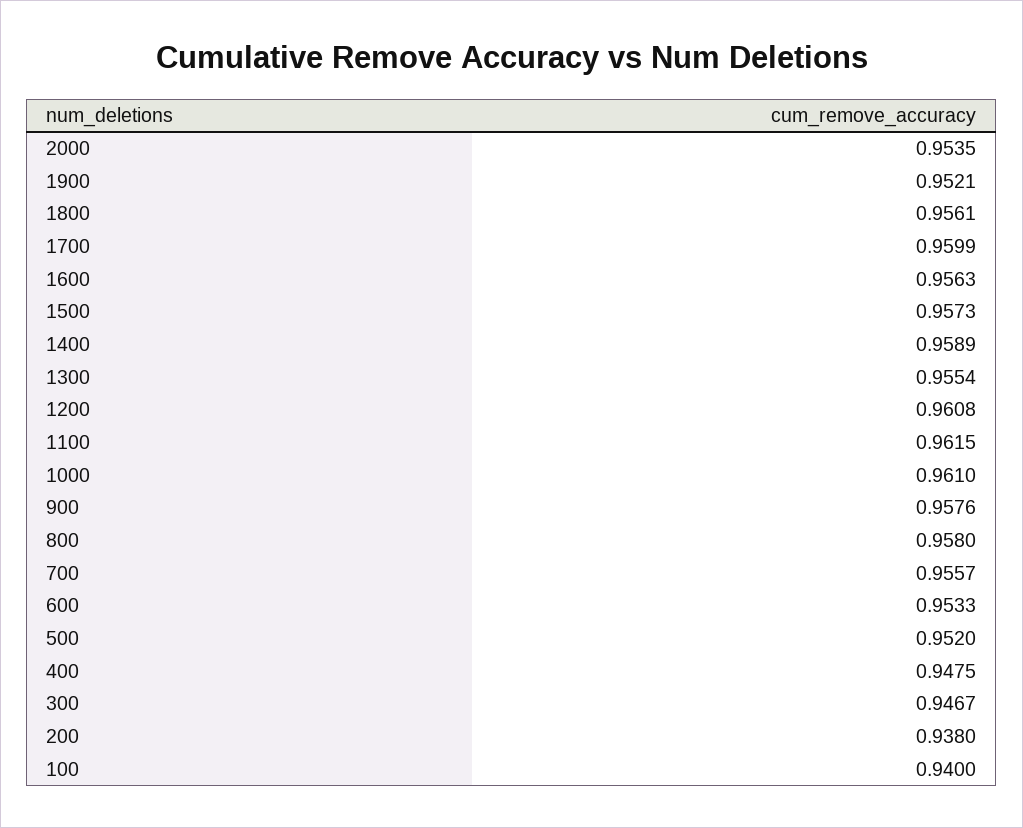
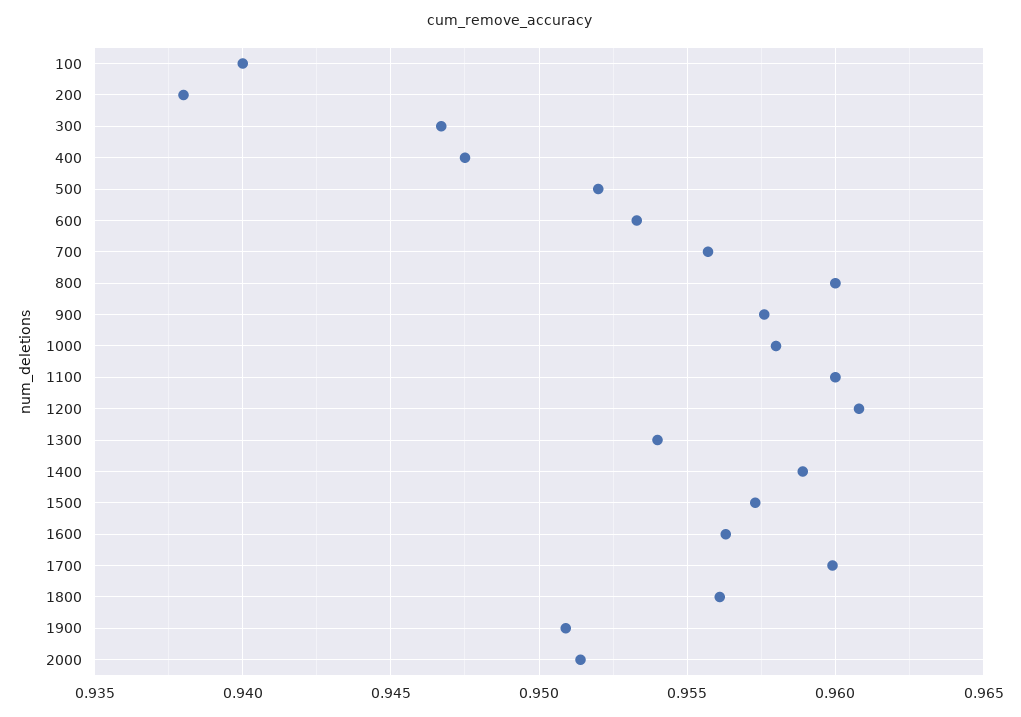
  {
-   "2000": 0.9535,
+   "2000": 0.9515,
-   "1900": 0.9521,
+   "1900": 0.951,
    "1800": 0.9561,
    "1700": 0.9599,
    "1600": 0.9563,
    "1500": 0.9573,
    "1400": 0.9589,
-   "1300": 0.9554,
+   "1300": 0.954,
    "1200": 0.9608,
-   "1100": 0.9615,
+   "1100": 0.96,
-   "1000": 0.961,
+   "1000": 0.958,
    "900": 0.9576,
-   "800": 0.958,
+   "800": 0.96,
    "700": 0.9557,
    "600": 0.9533,
    "500": 0.952,
    "400": 0.9475,
    "300": 0.9467,
    "200": 0.938,
    "100": 0.94
  }

